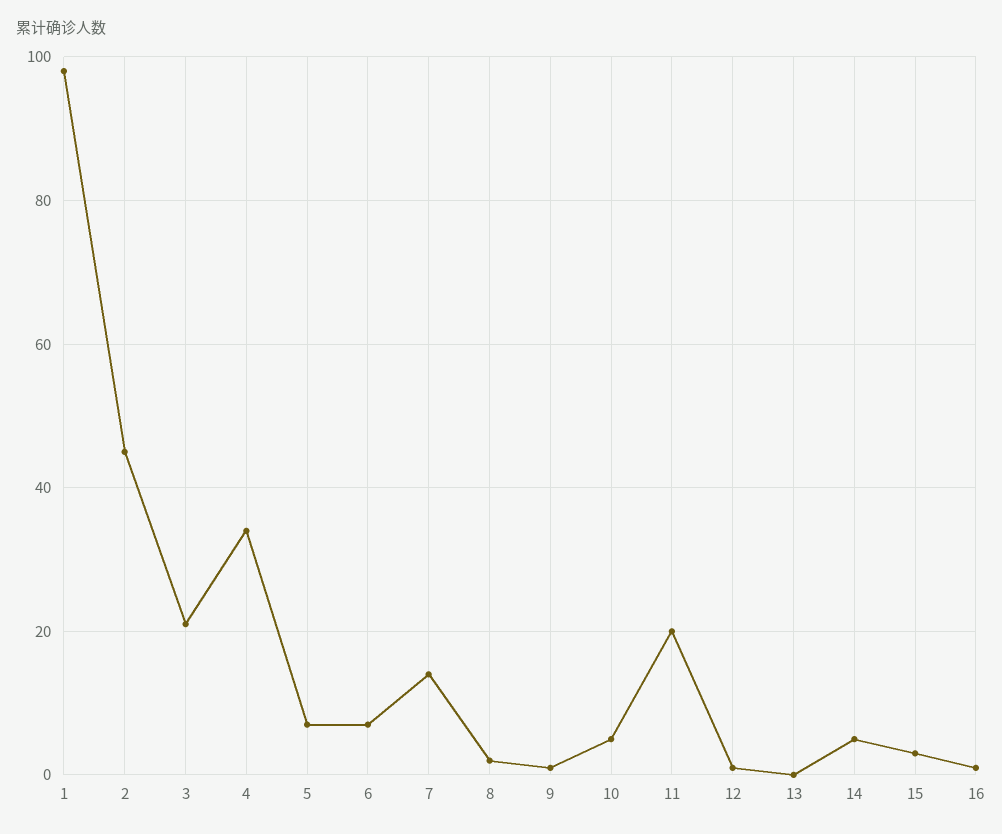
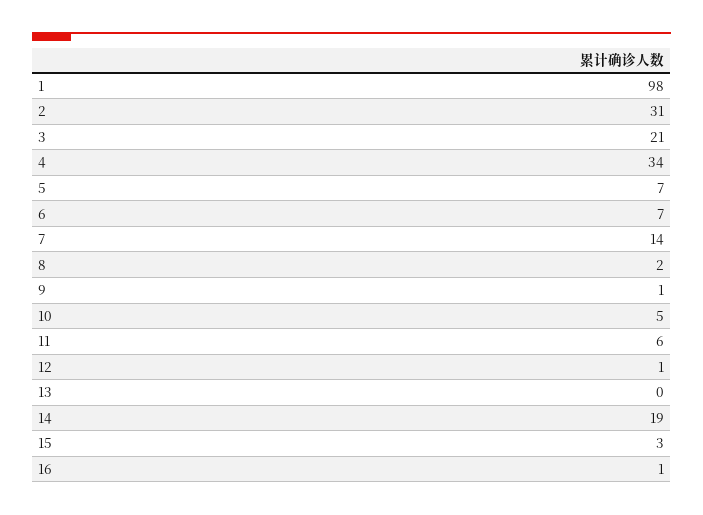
  {
    "1": 98,
-   "2": 45,
+   "2": 31,
    "3": 21,
    "4": 34,
    "5": 7,
    "6": 7,
    "7": 14,
    "8": 2,
    "9": 1,
    "10": 5,
-   "11": 20,
+   "11": 6,
    "12": 1,
    "13": 0,
-   "14": 5,
+   "14": 19,
    "15": 3,
    "16": 1
  }

